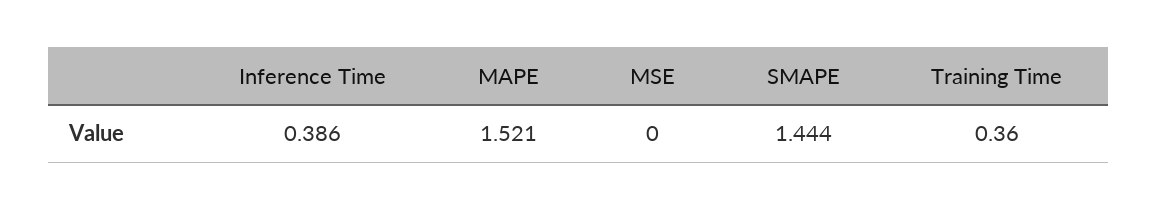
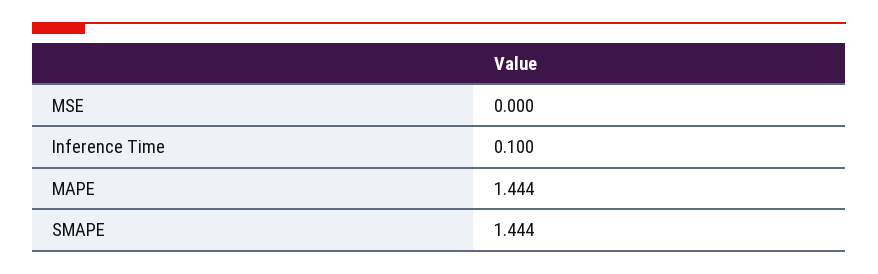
  {
-   "Inference Time": 0.386,
+   "Inference Time": 0.1,
-   "MAPE": 1.521,
+   "MAPE": 1.444,
    "MSE": 0,
-   "SMAPE": 1.444,
+   "SMAPE": 1.444
-   "Training Time": 0.36
  }

